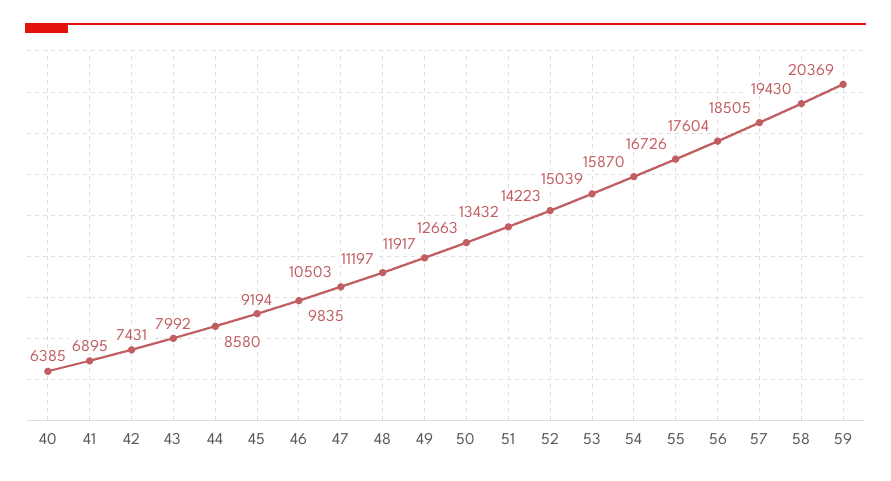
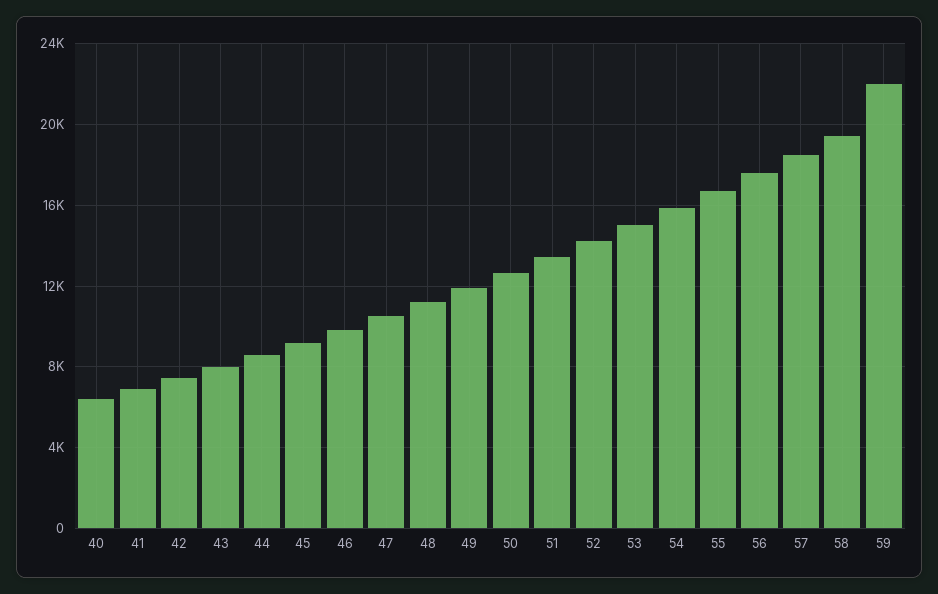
  {
    "40": 6385,
    "41": 6895,
    "42": 7431,
    "43": 7992,
    "44": 8580,
    "45": 9194,
    "46": 9835,
    "47": 10503,
    "48": 11197,
    "49": 11917,
    "50": 12663,
    "51": 13432,
    "52": 14223,
    "53": 15039,
    "54": 15870,
    "55": 16726,
    "56": 17604,
    "57": 18505,
    "58": 19430,
-   "59": 20369
+   "59": 22000
  }

